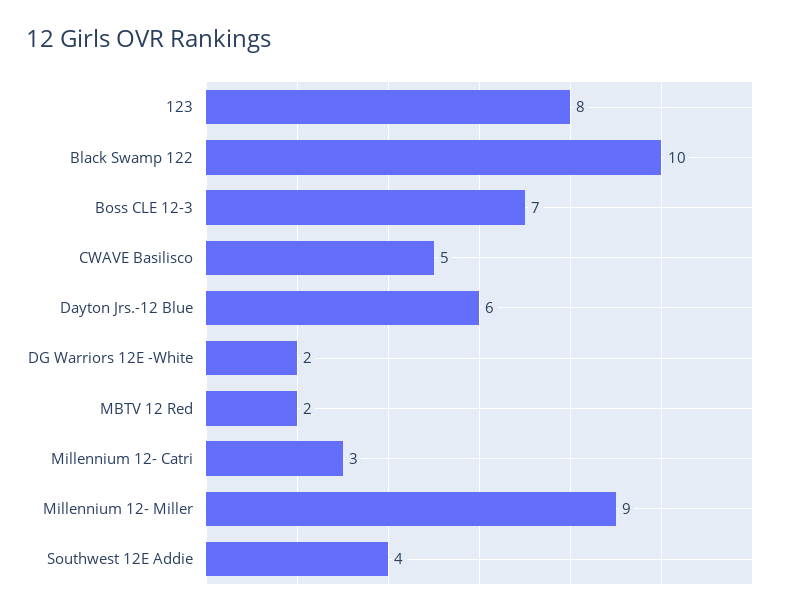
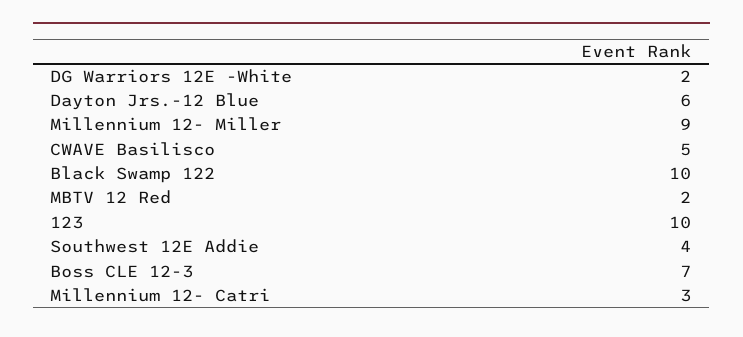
  {
-   "123": 8,
+   "123": 10,
    "Black Swamp 122": 10,
    "Boss CLE 12-3": 7,
    "CWAVE Basilisco": 5,
    "Dayton Jrs.-12 Blue": 6,
    "DG Warriors 12E -White": 2,
    "MBTV 12 Red": 2,
    "Millennium 12- Catri": 3,
    "Millennium 12- Miller": 9,
    "Southwest 12E Addie": 4
  }

